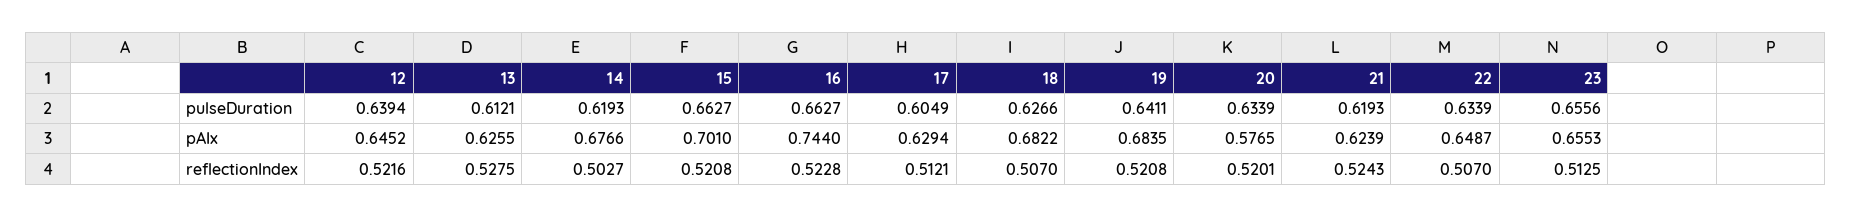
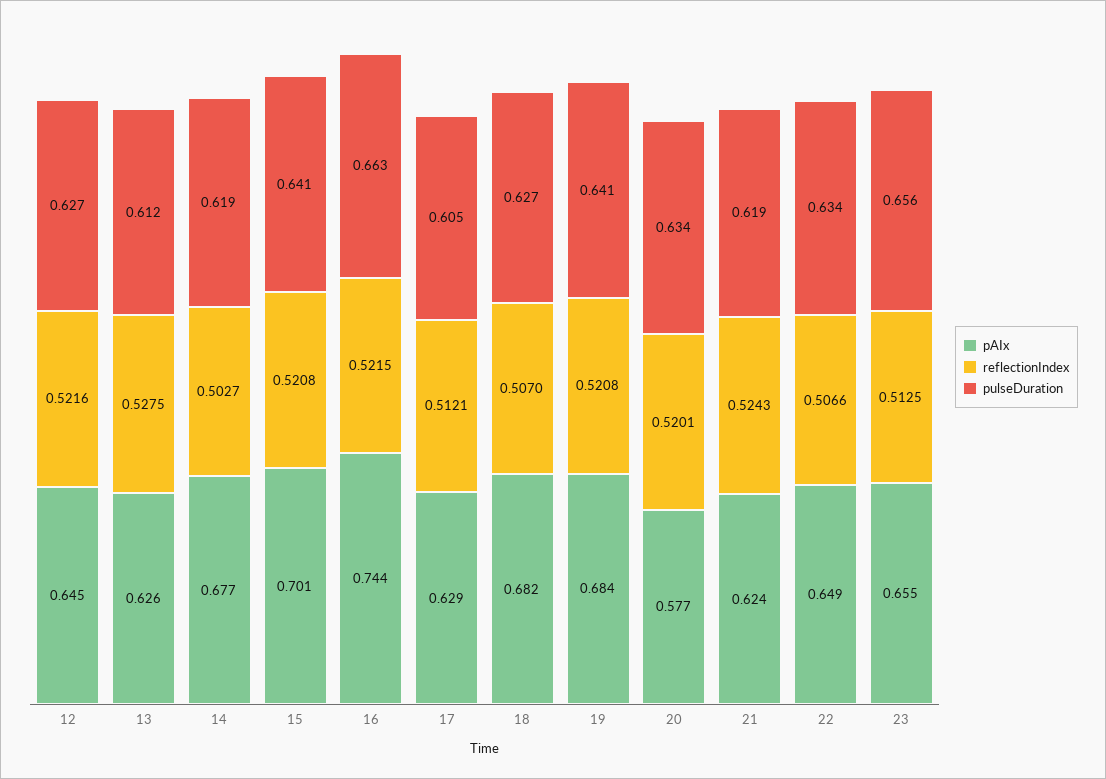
  {
    "pulseDuration": {
-     "12": 0.6394,
+     "12": 0.627,
      "13": 0.6121,
      "14": 0.6193,
-     "15": 0.6627,
+     "15": 0.641,
      "16": 0.6627,
      "17": 0.6049,
      "18": 0.6266,
      "19": 0.6411,
      "20": 0.6339,
      "21": 0.6193,
      "22": 0.6339,
      "23": 0.6556
    },
    "pAIx": {
      "12": 0.6452,
      "13": 0.6255,
      "14": 0.6766,
      "15": 0.701,
      "16": 0.744,
      "17": 0.6294,
      "18": 0.6822,
      "19": 0.6835,
      "20": 0.5765,
      "21": 0.6239,
      "22": 0.6487,
      "23": 0.6553
    },
    "reflectionIndex": {
      "12": 0.5216,
      "13": 0.5275,
      "14": 0.5027,
      "15": 0.5208,
-     "16": 0.5228,
+     "16": 0.5215,
      "17": 0.5121,
      "18": 0.507,
      "19": 0.5208,
      "20": 0.5201,
      "21": 0.5243,
-     "22": 0.507,
+     "22": 0.5066,
      "23": 0.5125
    }
  }

